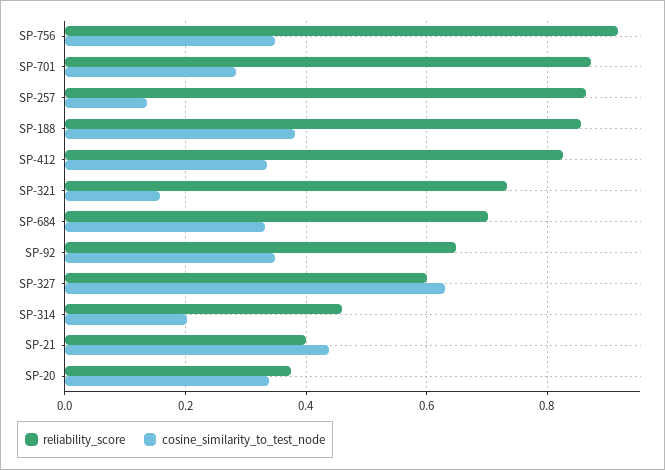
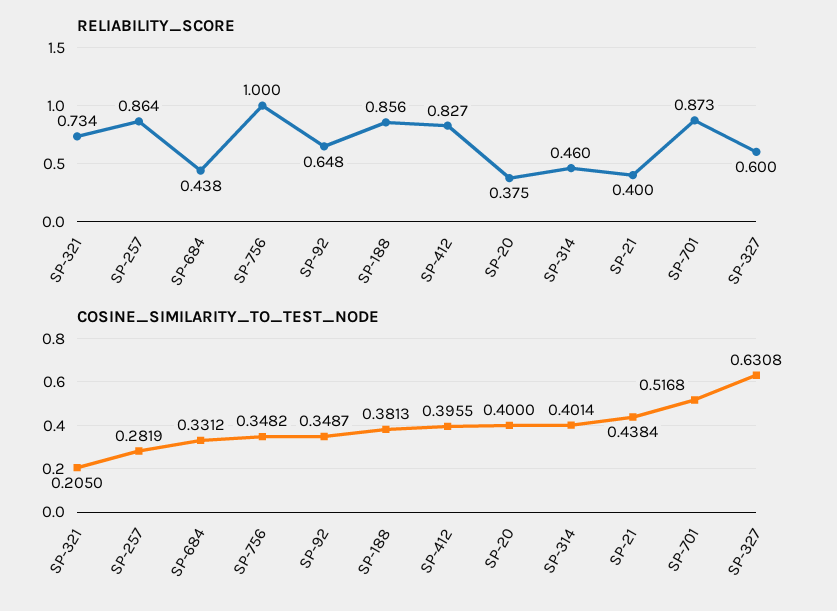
  {
    "reliability_score": {
-     "SP-756": 0.92,
+     "SP-756": 1,
      "SP-701": 0.873,
      "SP-257": 0.864,
      "SP-188": 0.856,
      "SP-412": 0.827,
      "SP-321": 0.734,
-     "SP-684": 0.7,
+     "SP-684": 0.438,
      "SP-92": 0.648,
      "SP-327": 0.6,
      "SP-314": 0.46,
      "SP-21": 0.4,
      "SP-20": 0.375
    },
    "cosine_similarity_to_test_node": {
      "SP-756": 0.3482,
-     "SP-701": 0.28,
+     "SP-701": 0.5168,
-     "SP-257": 0.14,
+     "SP-257": 0.2819,
      "SP-188": 0.3813,
-     "SP-412": 0.34,
+     "SP-412": 0.3955,
-     "SP-321": 0.16,
+     "SP-321": 0.205,
      "SP-684": 0.3312,
      "SP-92": 0.3487,
      "SP-327": 0.6308,
-     "SP-314": 0.2,
+     "SP-314": 0.4014,
      "SP-21": 0.4384,
-     "SP-20": 0.34
+     "SP-20": 0.4
    }
  }

